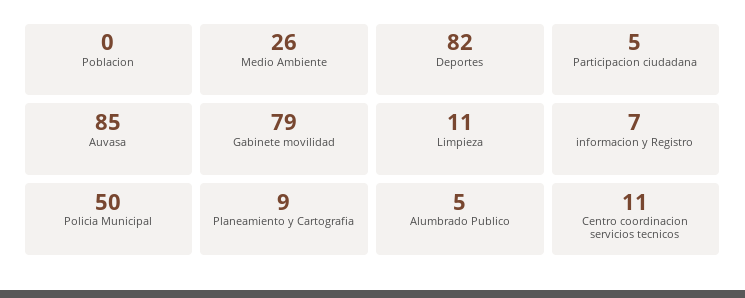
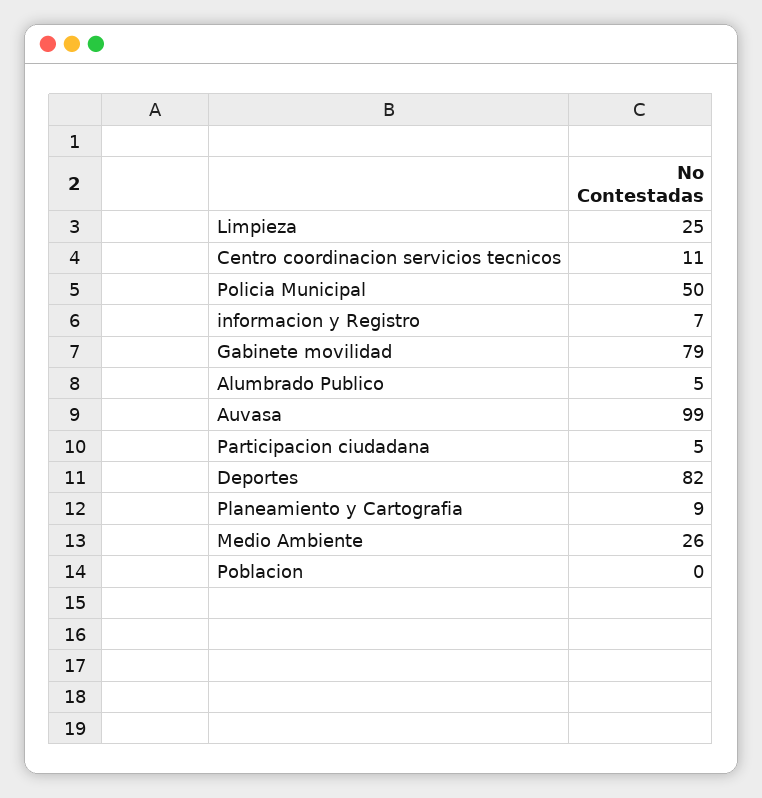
  {
    "Poblacion": 0,
    "Medio Ambiente": 26,
    "Deportes": 82,
    "Participacion ciudadana": 5,
-   "Auvasa": 85,
+   "Auvasa": 99,
    "Gabinete movilidad": 79,
-   "Limpieza": 11,
+   "Limpieza": 25,
    "informacion y Registro": 7,
    "Policia Municipal": 50,
    "Planeamiento y Cartografia": 9,
    "Alumbrado Publico": 5,
    "Centro coordinacion servicios tecnicos": 11
  }

